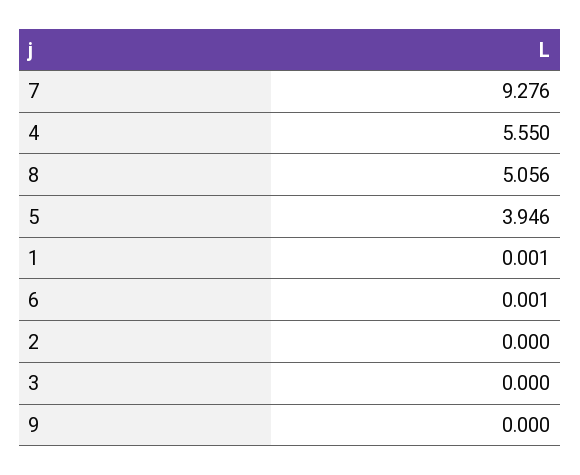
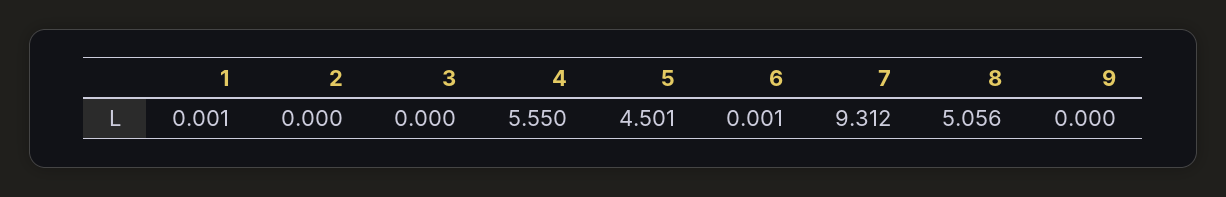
  {
-   "7": 9.276,
+   "7": 9.312,
    "4": 5.55,
    "8": 5.056,
-   "5": 3.946,
+   "5": 4.501,
    "1": 0.001,
    "6": 0.001,
    "2": 0,
    "3": 0,
    "9": 0
  }

